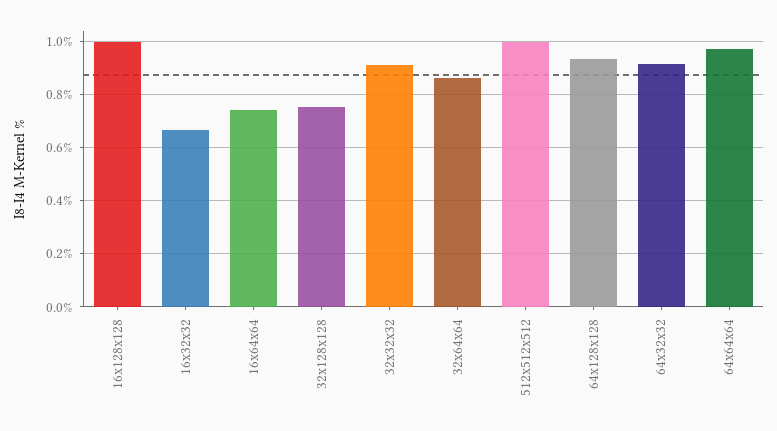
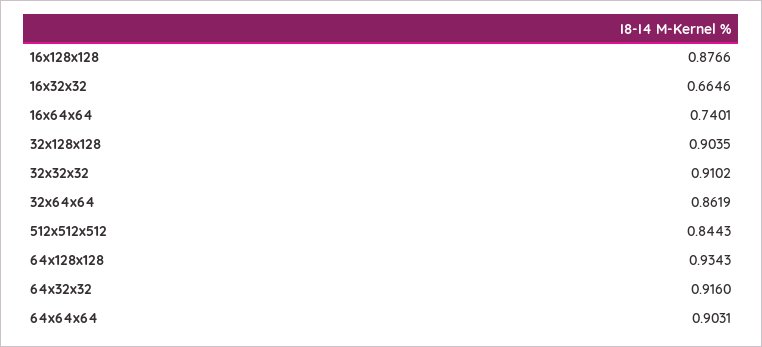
  {
-   "16x128x128": 1,
+   "16x128x128": 0.8766,
    "16x32x32": 0.6646,
    "16x64x64": 0.7401,
-   "32x128x128": 0.75,
+   "32x128x128": 0.9035,
    "32x32x32": 0.9102,
    "32x64x64": 0.8619,
-   "512x512x512": 1,
+   "512x512x512": 0.8443,
    "64x128x128": 0.9343,
    "64x32x32": 0.916,
-   "64x64x64": 0.975
+   "64x64x64": 0.9031
  }

